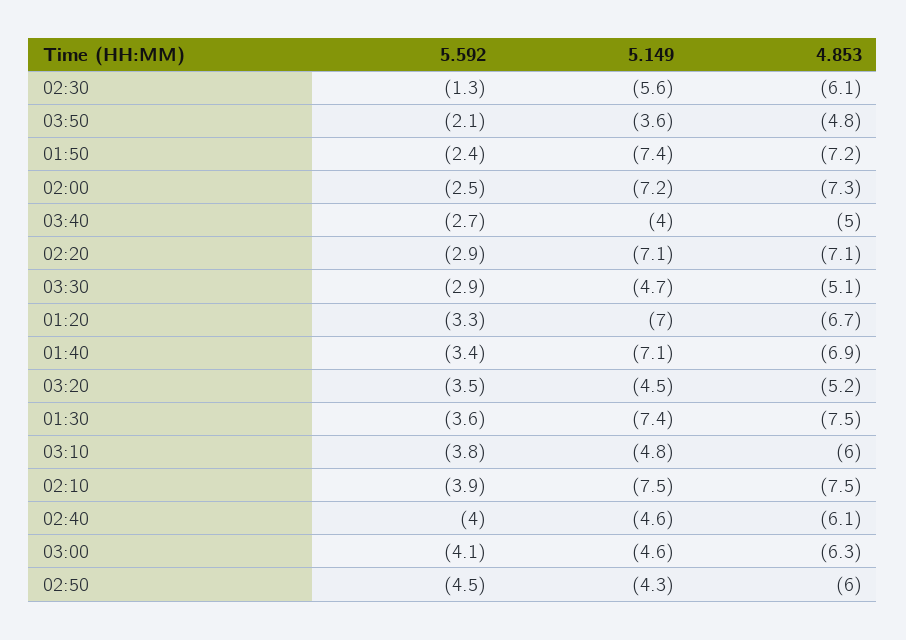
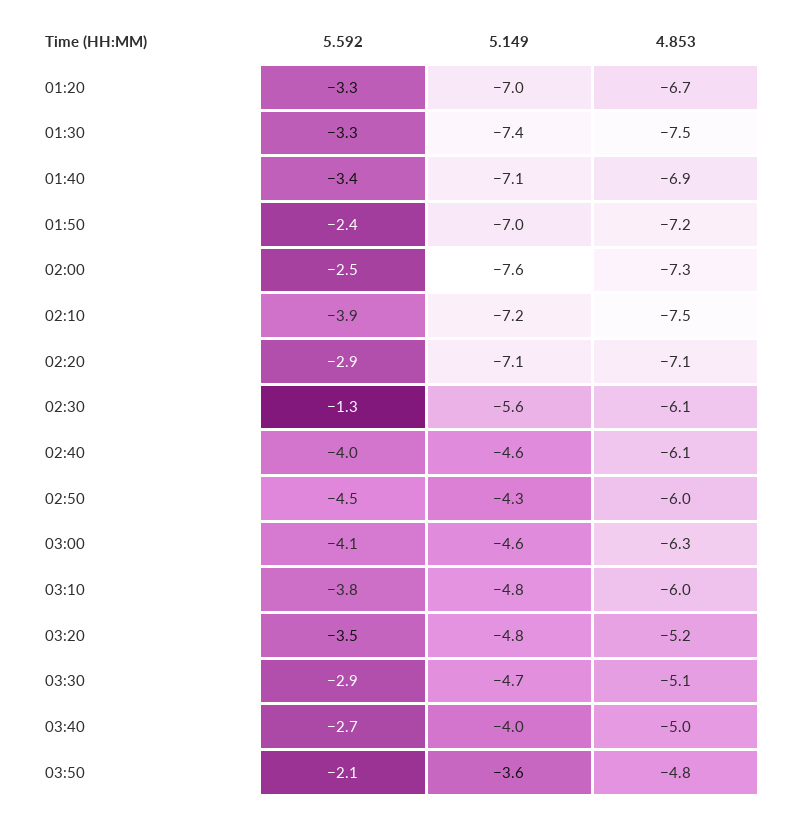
  {
    "5.592": {
      "02:30": -1.3,
      "03:50": -2.1,
      "01:50": -2.4,
      "02:00": -2.5,
      "03:40": -2.7,
      "02:20": -2.9,
      "03:30": -2.9,
      "01:20": -3.3,
      "01:40": -3.4,
      "03:20": -3.5,
-     "01:30": -3.6,
+     "01:30": -3.3,
      "03:10": -3.8,
      "02:10": -3.9,
      "02:40": -4,
      "03:00": -4.1,
      "02:50": -4.5
    },
    "5.149": {
      "02:30": -5.6,
      "03:50": -3.6,
-     "01:50": -7.4,
+     "01:50": -7,
-     "02:00": -7.2,
+     "02:00": -7.6,
      "03:40": -4,
      "02:20": -7.1,
      "03:30": -4.7,
      "01:20": -7,
      "01:40": -7.1,
-     "03:20": -4.5,
+     "03:20": -4.8,
      "01:30": -7.4,
      "03:10": -4.8,
-     "02:10": -7.5,
+     "02:10": -7.2,
      "02:40": -4.6,
      "03:00": -4.6,
      "02:50": -4.3
    },
    "4.853": {
      "02:30": -6.1,
      "03:50": -4.8,
      "01:50": -7.2,
      "02:00": -7.3,
      "03:40": -5,
      "02:20": -7.1,
      "03:30": -5.1,
      "01:20": -6.7,
      "01:40": -6.9,
      "03:20": -5.2,
      "01:30": -7.5,
      "03:10": -6,
      "02:10": -7.5,
      "02:40": -6.1,
      "03:00": -6.3,
      "02:50": -6
    }
  }

